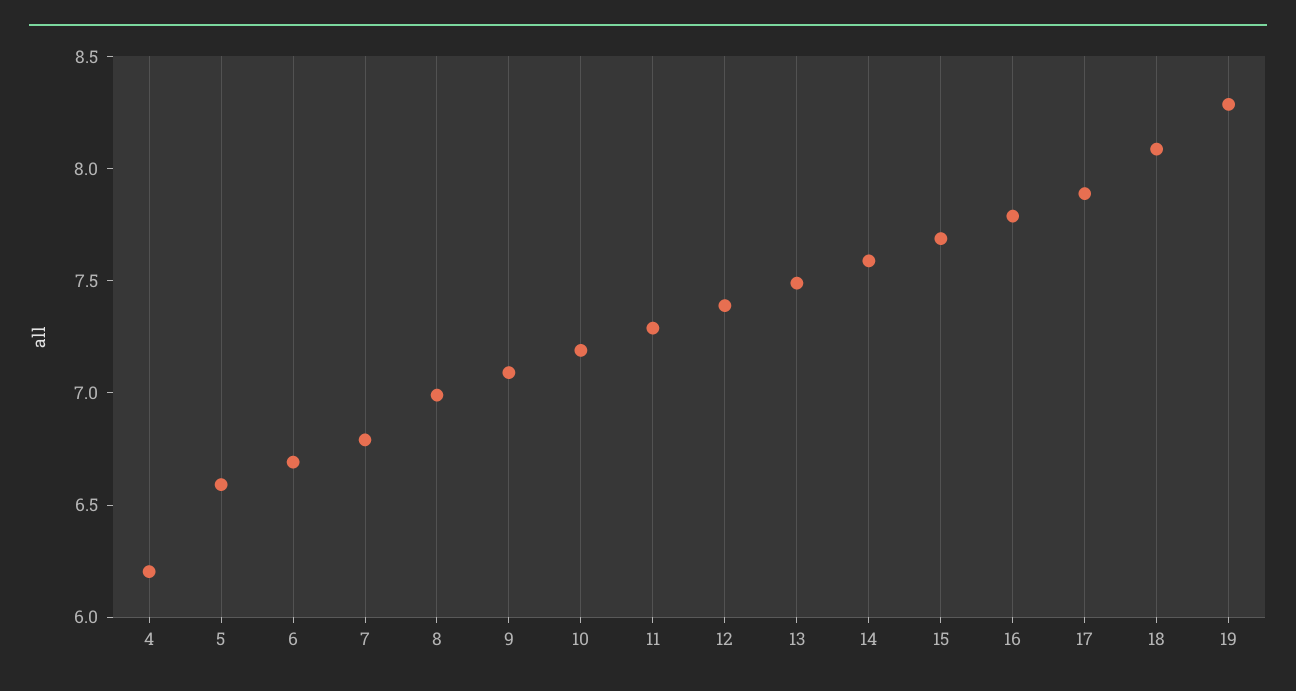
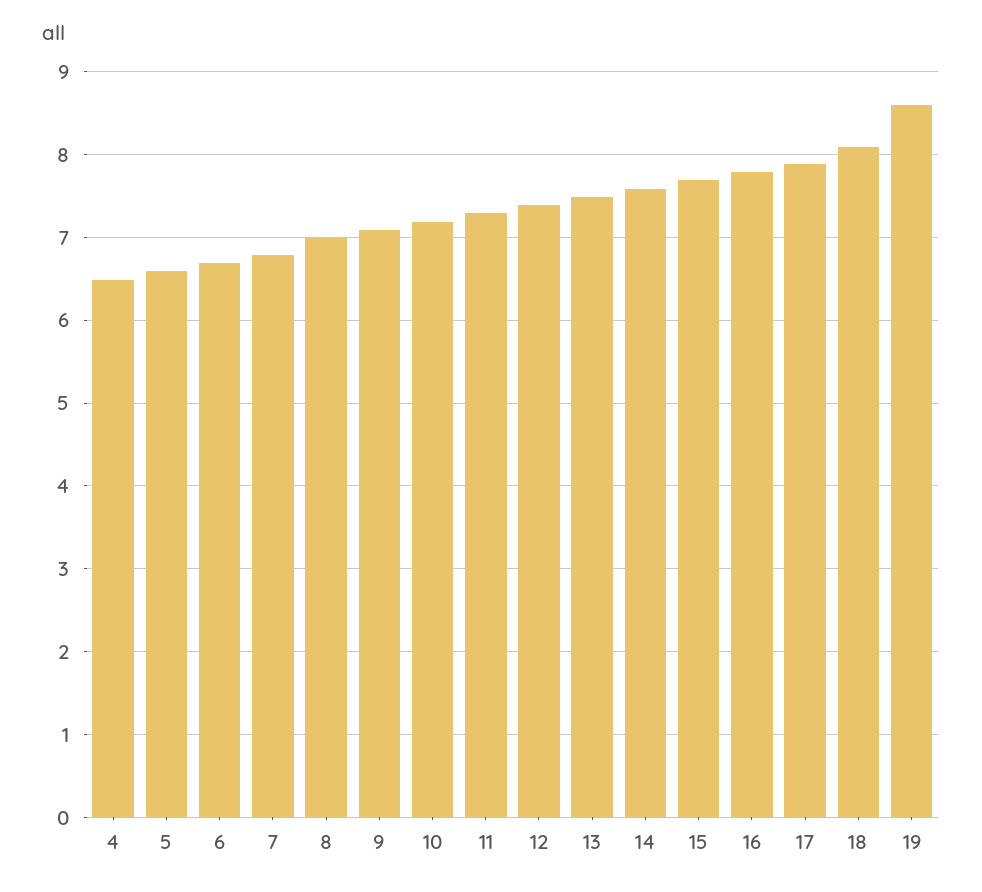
  {
-   "4": 6.2,
+   "4": 6.5,
    "5": 6.6,
    "6": 6.7,
    "7": 6.8,
    "8": 7,
    "9": 7.1,
    "10": 7.2,
    "11": 7.3,
    "12": 7.4,
    "13": 7.5,
    "14": 7.6,
    "15": 7.7,
    "16": 7.8,
    "17": 7.9,
    "18": 8.1,
-   "19": 8.3
+   "19": 8.6
  }

